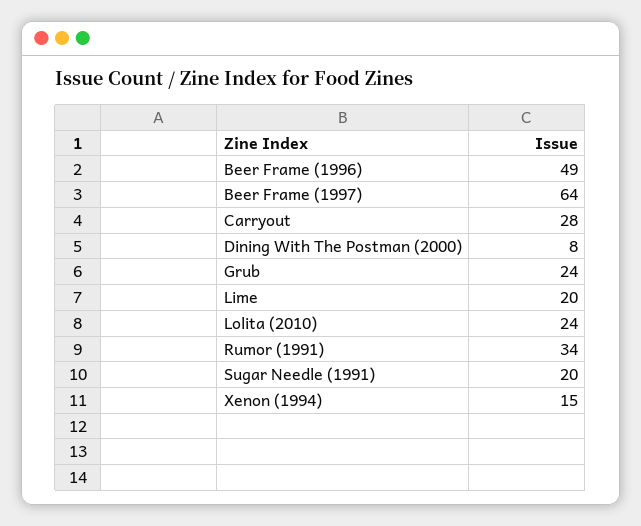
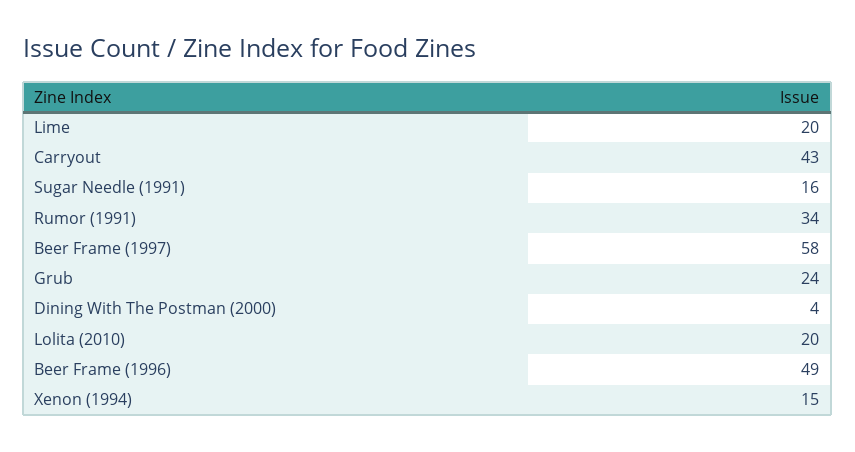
  {
    "Beer Frame (1996)": 49,
-   "Beer Frame (1997)": 64,
+   "Beer Frame (1997)": 58,
-   "Carryout": 28,
+   "Carryout": 43,
-   "Dining With The Postman (2000)": 8,
+   "Dining With The Postman (2000)": 4,
    "Grub": 24,
    "Lime": 20,
-   "Lolita (2010)": 24,
+   "Lolita (2010)": 20,
    "Rumor (1991)": 34,
-   "Sugar Needle (1991)": 20,
+   "Sugar Needle (1991)": 16,
    "Xenon (1994)": 15
  }

